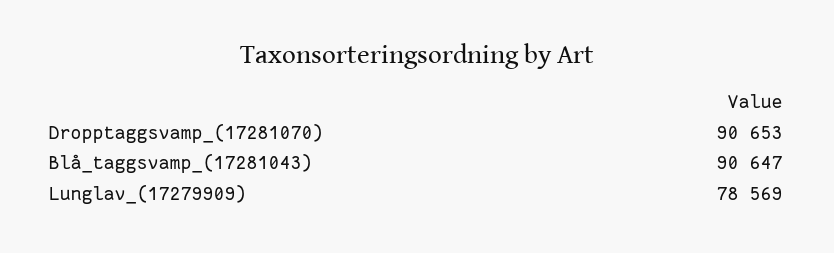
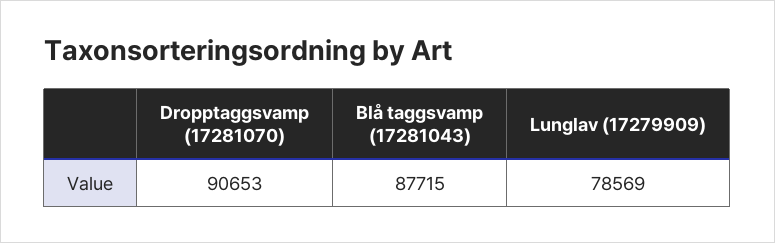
  {
    "Dropptaggsvamp_(17281070)": 90653,
-   "Blå_taggsvamp_(17281043)": 90647,
+   "Blå_taggsvamp_(17281043)": 87715,
    "Lunglav_(17279909)": 78569
  }

